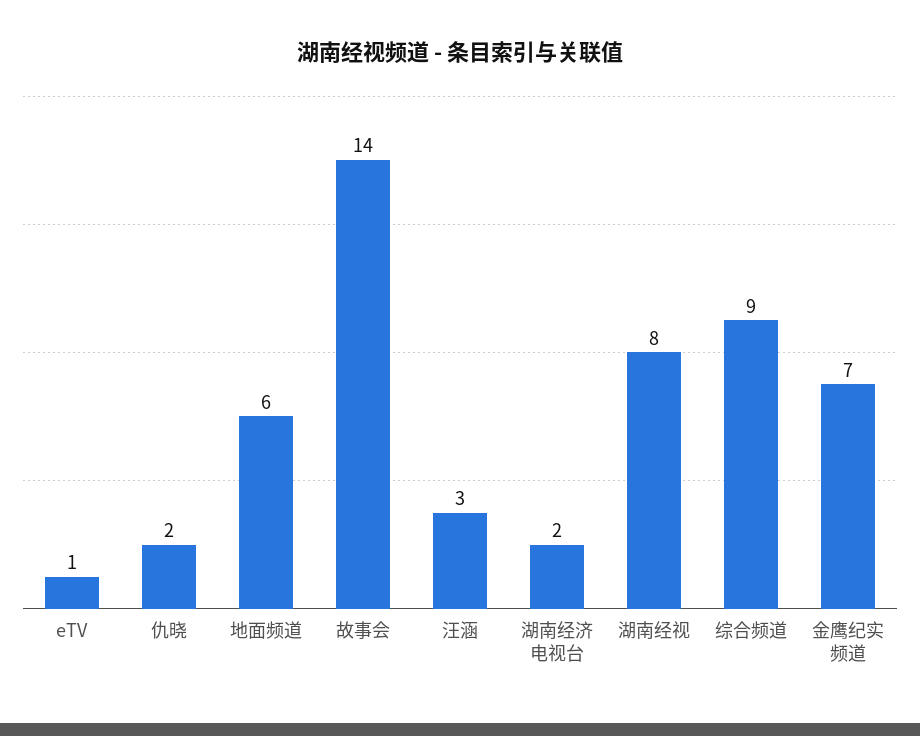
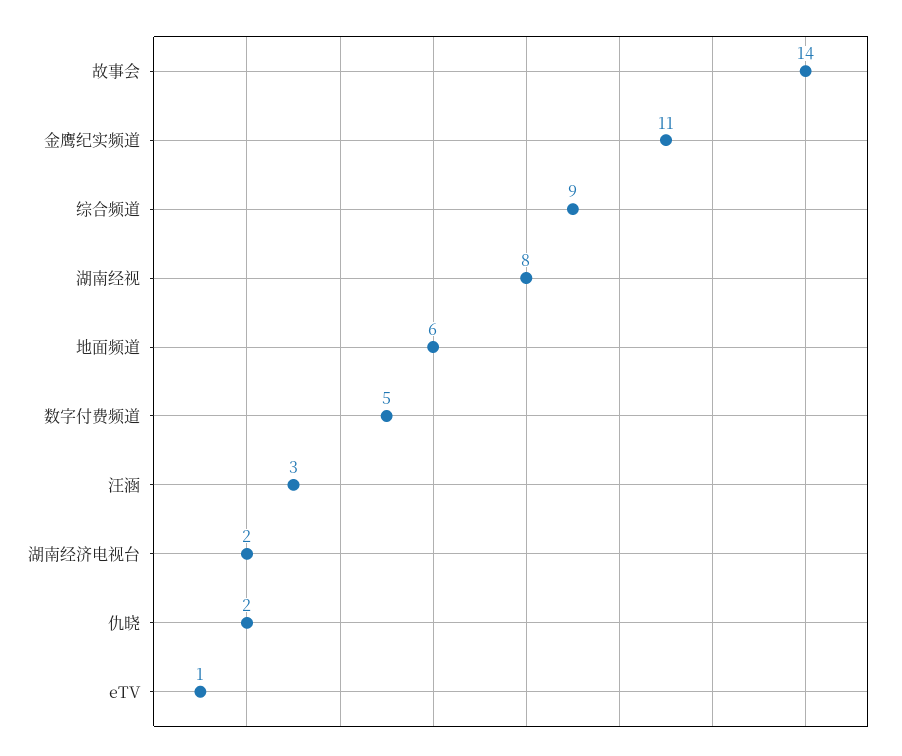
  {
    "eTV": 1,
    "仇晓": 2,
    "地面频道": 6,
    "故事会": 14,
    "汪涵": 3,
    "湖南经济电视台": 2,
    "湖南经视": 8,
    "综合频道": 9,
-   "金鹰纪实频道": 7
+   "金鹰纪实频道": 11,
+   "数字付费频道": 5
  }

